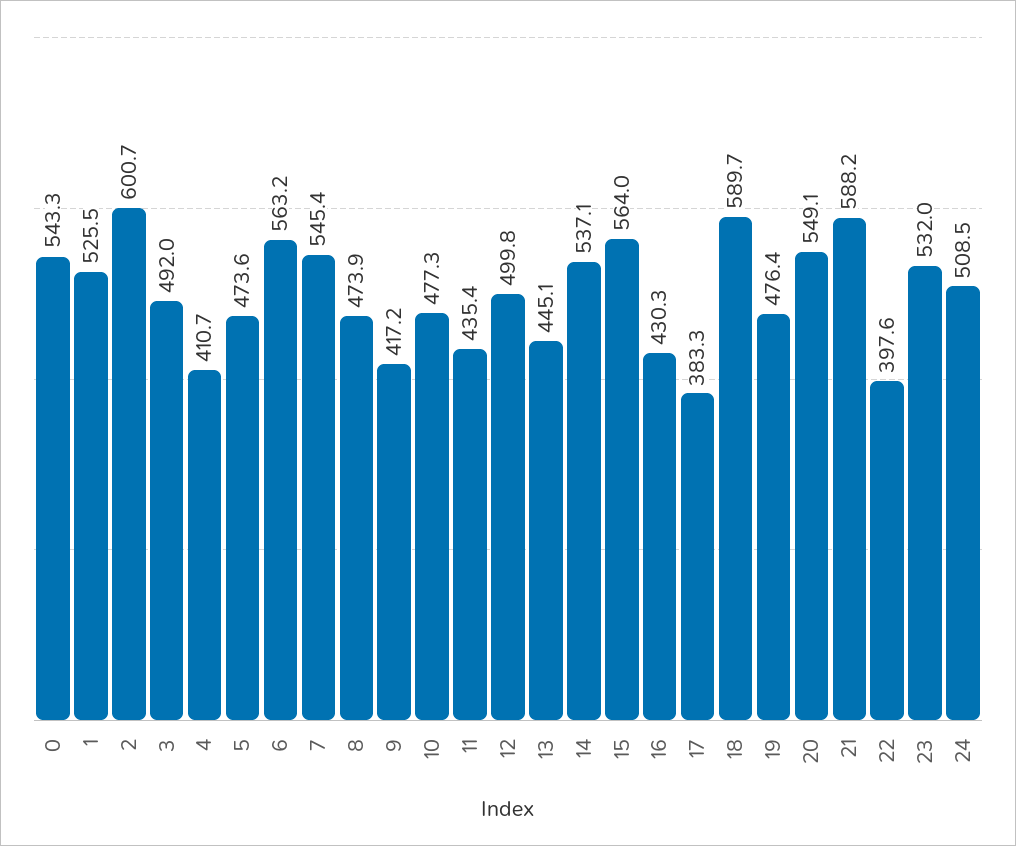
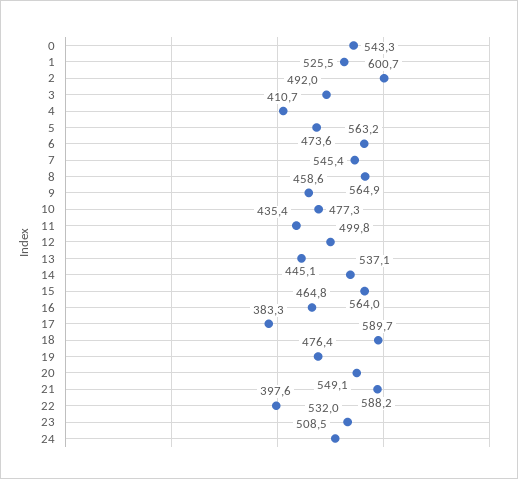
  {
    "0": 543.3,
    "1": 525.5,
    "2": 600.7,
    "3": 492,
    "4": 410.7,
    "5": 473.6,
    "6": 563.2,
    "7": 545.4,
-   "8": 473.9,
+   "8": 564.9,
-   "9": 417.2,
+   "9": 458.6,
    "10": 477.3,
    "11": 435.4,
    "12": 499.8,
    "13": 445.1,
    "14": 537.1,
    "15": 564,
-   "16": 430.3,
+   "16": 464.8,
    "17": 383.3,
    "18": 589.7,
    "19": 476.4,
    "20": 549.1,
    "21": 588.2,
    "22": 397.6,
    "23": 532,
    "24": 508.5
  }

